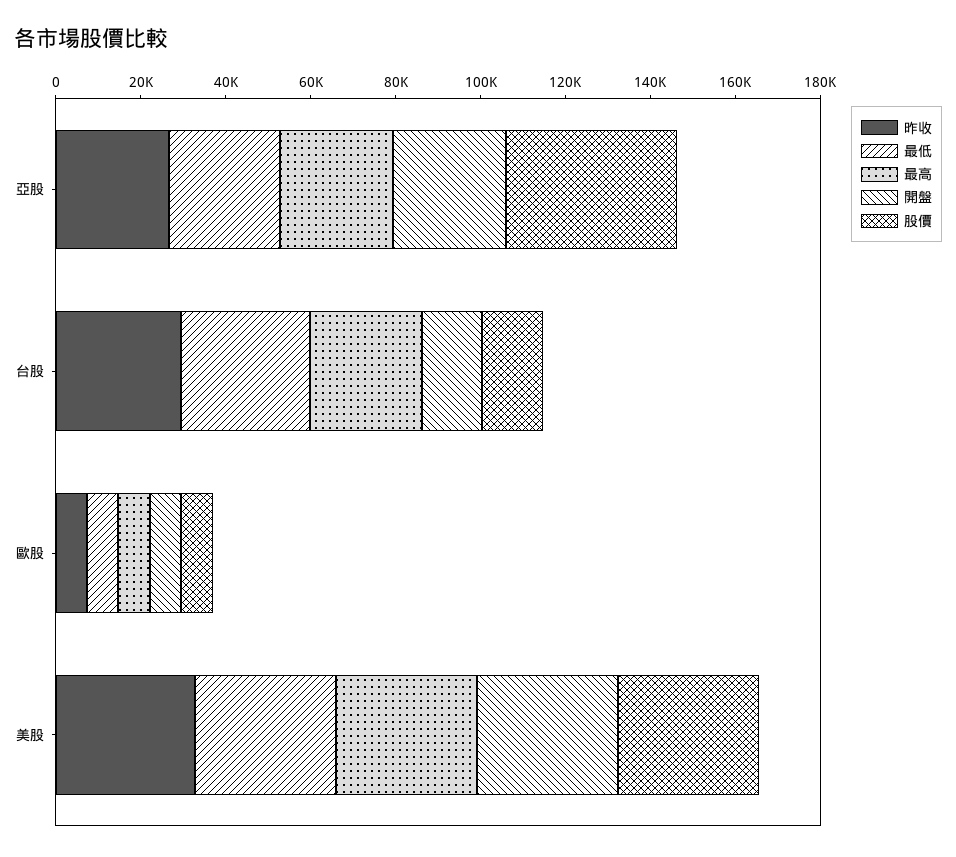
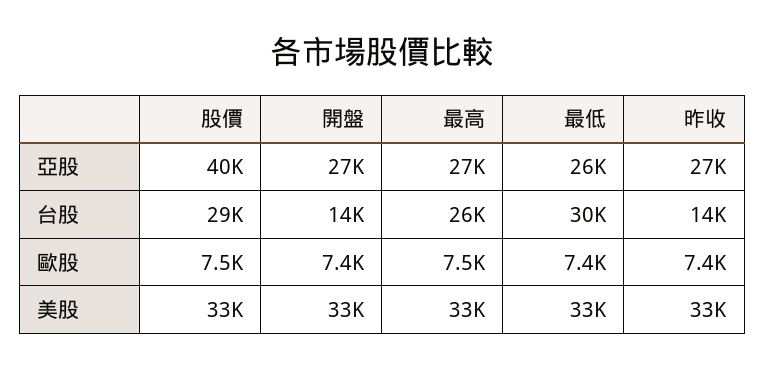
  {
    "昨收": {
      "亞股": 27000,
-     "台股": 30000,
+     "台股": 14000,
      "歐股": 7400,
      "美股": 33000
    },
    "最低": {
      "亞股": 26000,
      "台股": 30000,
      "歐股": 7400,
      "美股": 33000
    },
    "最高": {
      "亞股": 27000,
      "台股": 26000,
      "歐股": 7500,
      "美股": 33000
    },
    "開盤": {
      "亞股": 27000,
      "台股": 14000,
      "歐股": 7400,
      "美股": 33000
    },
    "股價": {
      "亞股": 40000,
-     "台股": 15000,
+     "台股": 29000,
      "歐股": 7500,
      "美股": 33000
    }
  }

